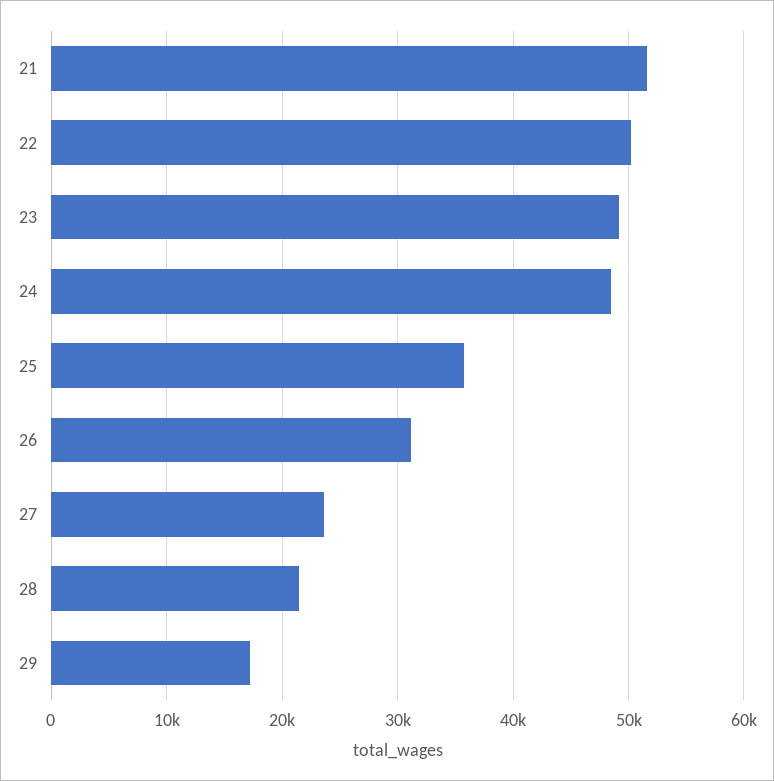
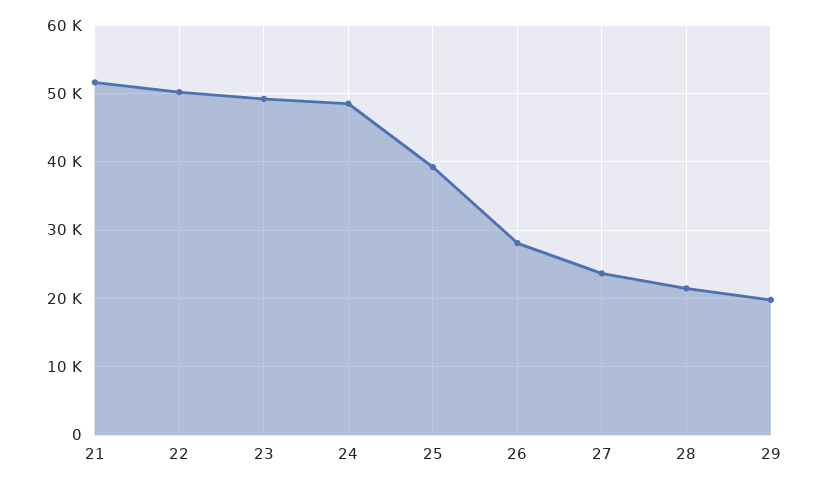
  {
    "21": 52000,
    "22": 50000,
    "23": 49000,
    "24": 49000,
-   "25": 36000,
+   "25": 39000,
-   "26": 31000,
+   "26": 28000,
    "27": 24000,
    "28": 21000,
-   "29": 17000
+   "29": 20000
  }

